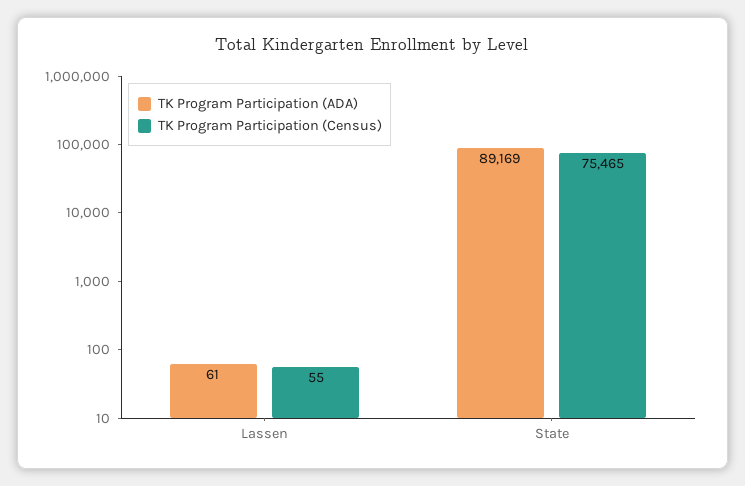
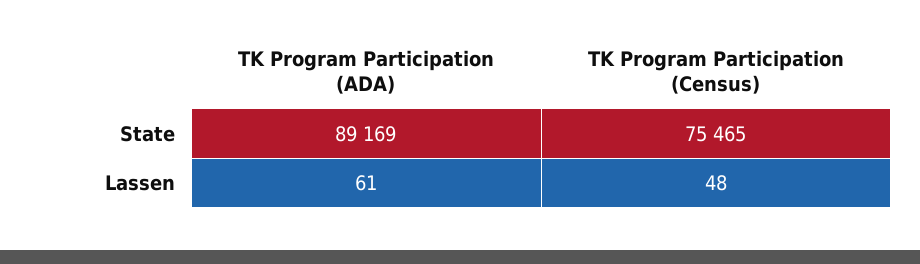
  {
    "TK Program Participation (ADA)": {
      "Lassen": 61,
      "State": 89169
    },
    "TK Program Participation (Census)": {
-     "Lassen": 55,
+     "Lassen": 48,
      "State": 75465
    }
  }

